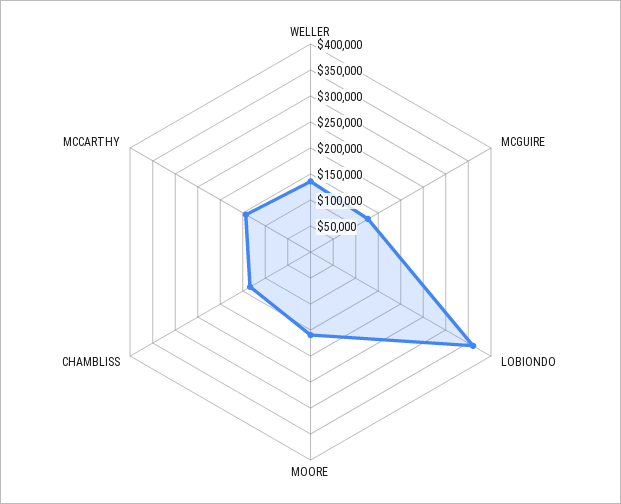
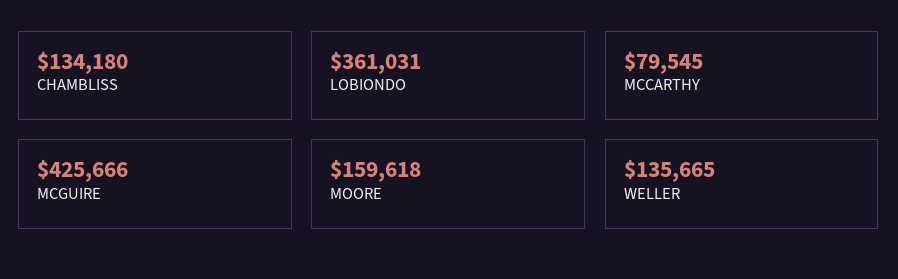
  {
    "WELLER": 135665,
-   "MCGUIRE": 125000,
+   "MCGUIRE": 425666,
    "LOBIONDO": 361031,
    "MOORE": 159618,
    "CHAMBLISS": 134180,
-   "MCCARTHY": 150000
+   "MCCARTHY": 79545
  }

